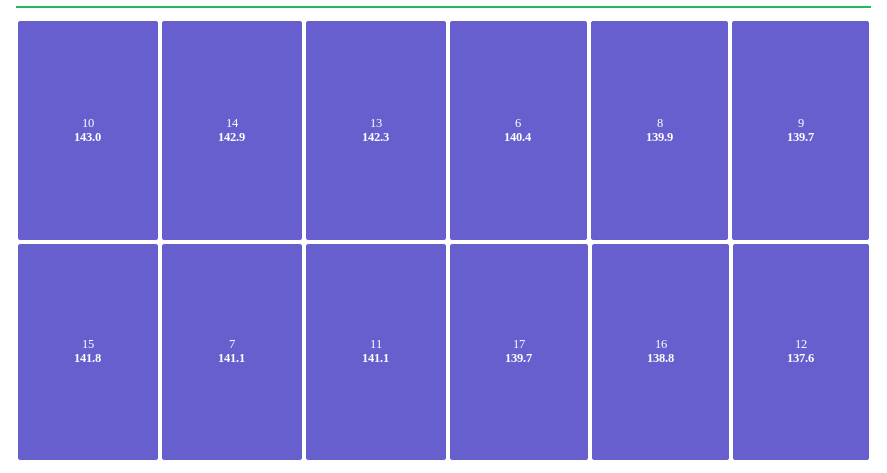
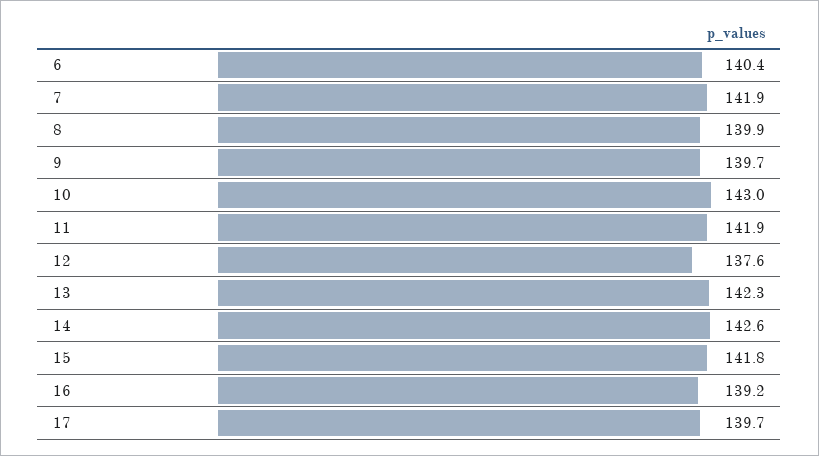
  {
    "10": 143,
-   "14": 142.9,
+   "14": 142.6,
    "13": 142.3,
    "15": 141.8,
-   "7": 141.1,
+   "7": 141.9,
-   "11": 141.1,
+   "11": 141.9,
    "6": 140.4,
    "8": 139.9,
    "9": 139.7,
    "17": 139.7,
-   "16": 138.8,
+   "16": 139.2,
    "12": 137.6
  }

